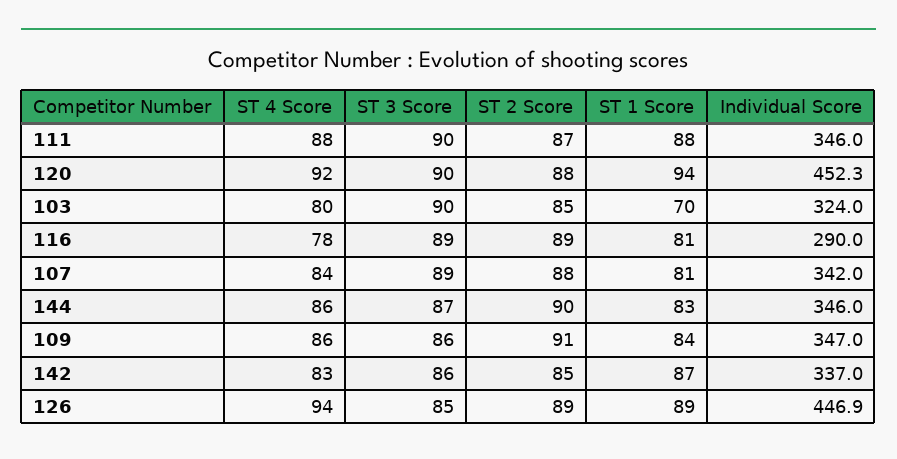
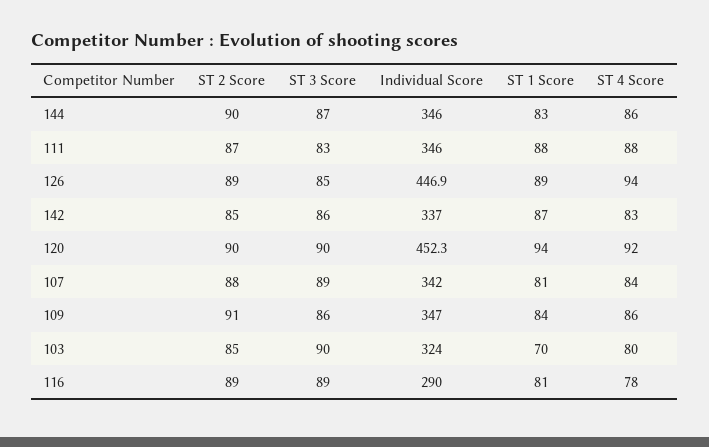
  {
    "ST 4 Score": {
      "111": 88,
      "120": 92,
      "103": 80,
      "116": 78,
      "107": 84,
      "144": 86,
      "109": 86,
      "142": 83,
      "126": 94
    },
    "ST 3 Score": {
-     "111": 90,
+     "111": 83,
      "120": 90,
      "103": 90,
      "116": 89,
      "107": 89,
      "144": 87,
      "109": 86,
      "142": 86,
      "126": 85
    },
    "ST 2 Score": {
      "111": 87,
-     "120": 88,
+     "120": 90,
      "103": 85,
      "116": 89,
      "107": 88,
      "144": 90,
      "109": 91,
      "142": 85,
      "126": 89
    },
    "ST 1 Score": {
      "111": 88,
      "120": 94,
      "103": 70,
      "116": 81,
      "107": 81,
      "144": 83,
      "109": 84,
      "142": 87,
      "126": 89
    },
    "Individual Score": {
      "111": 346,
      "120": 452.3,
      "103": 324,
      "116": 290,
      "107": 342,
      "144": 346,
      "109": 347,
      "142": 337,
      "126": 446.9
    }
  }

